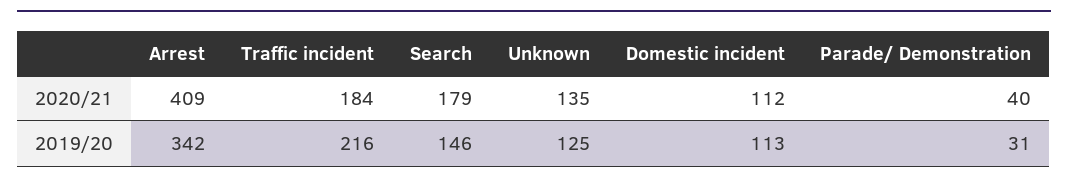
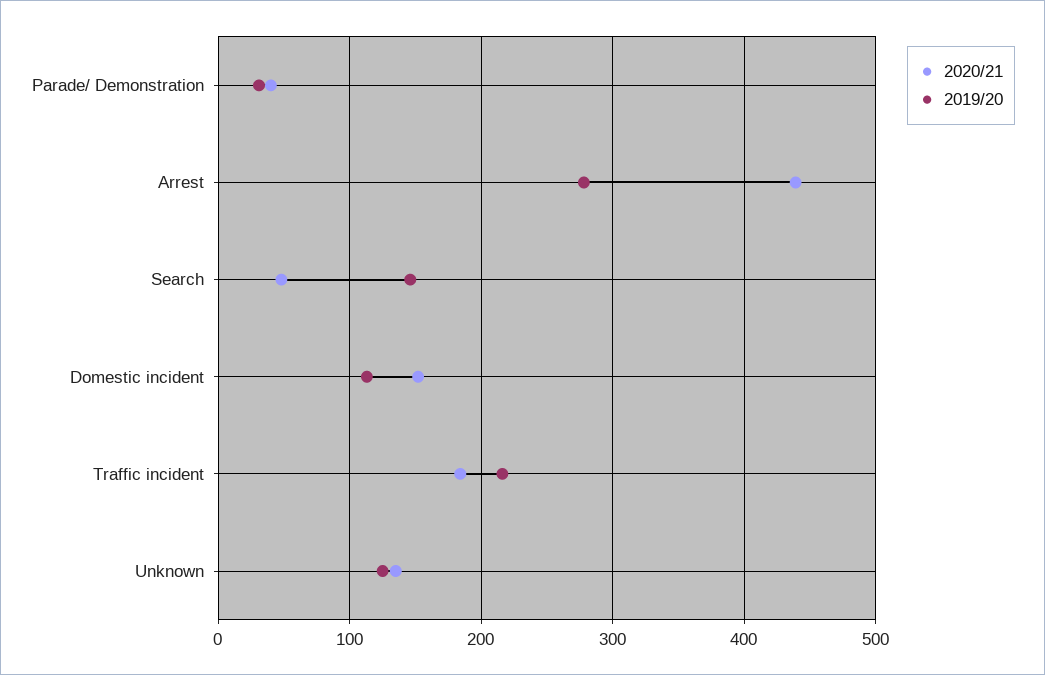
  {
    "2020/21": {
-     "Arrest": 409,
+     "Arrest": 440,
      "Traffic incident": 184,
-     "Search": 179,
+     "Search": 50,
      "Unknown": 135,
-     "Domestic incident": 112,
+     "Domestic incident": 150,
      "Parade/ Demonstration": 40
    },
    "2019/20": {
-     "Arrest": 342,
+     "Arrest": 280,
      "Traffic incident": 216,
      "Search": 146,
      "Unknown": 125,
      "Domestic incident": 113,
      "Parade/ Demonstration": 31
    }
  }

